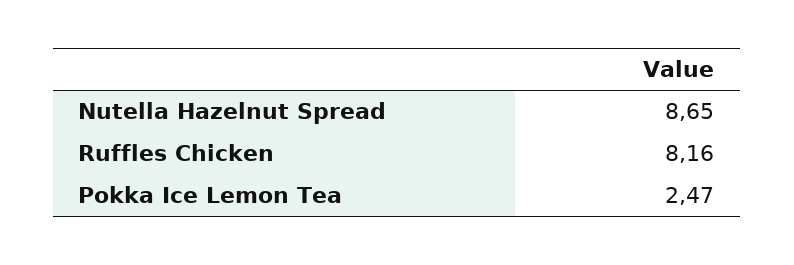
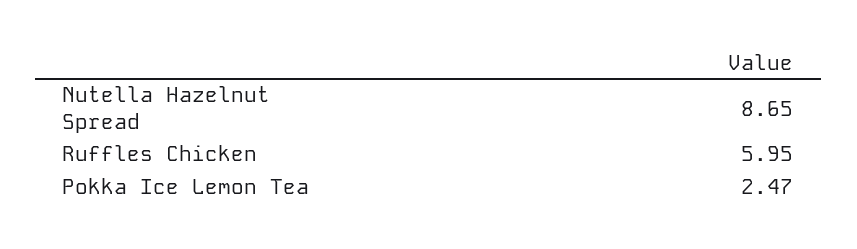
  {
    "Nutella Hazelnut Spread": 8.65,
-   "Ruffles Chicken": 8.16,
+   "Ruffles Chicken": 5.95,
    "Pokka Ice Lemon Tea": 2.47
  }

